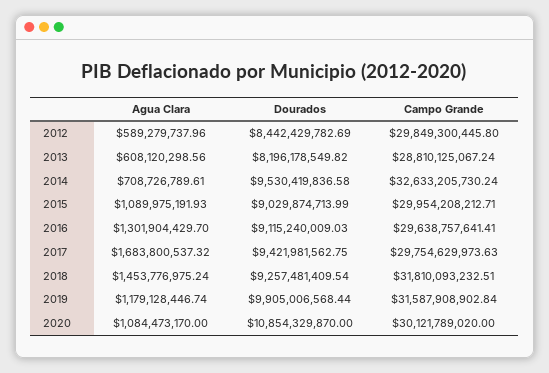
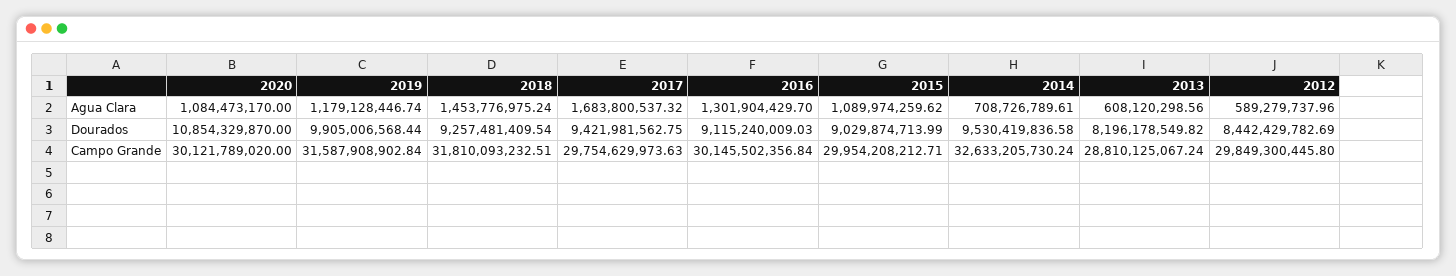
  {
    "Agua Clara": {
      "2012": 589279737.96,
      "2013": 608120298.56,
      "2014": 708726789.61,
-     "2015": 1089975191.93,
+     "2015": 1089974259.62,
      "2016": 1301904429.7,
      "2017": 1683800537.32,
      "2018": 1453776975.24,
      "2019": 1179128446.74,
      "2020": 1084473170
    },
    "Dourados": {
      "2012": 8442429782.69,
      "2013": 8196178549.82,
      "2014": 9530419836.58,
      "2015": 9029874713.99,
      "2016": 9115240009.03,
      "2017": 9421981562.75,
      "2018": 9257481409.54,
      "2019": 9905006568.44,
      "2020": 10854329870
    },
    "Campo Grande": {
      "2012": 29849300445.8,
      "2013": 28810125067.24,
      "2014": 32633205730.24,
      "2015": 29954208212.71,
-     "2016": 29638757641.41,
+     "2016": 30145502356.84,
      "2017": 29754629973.63,
      "2018": 31810093232.51,
      "2019": 31587908902.84,
      "2020": 30121789020
    }
  }

